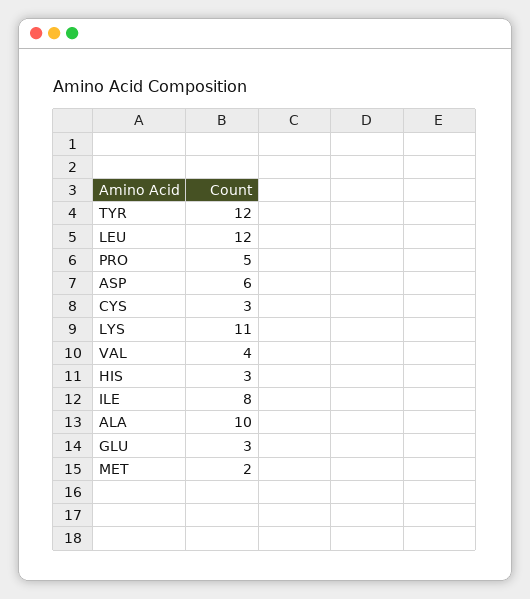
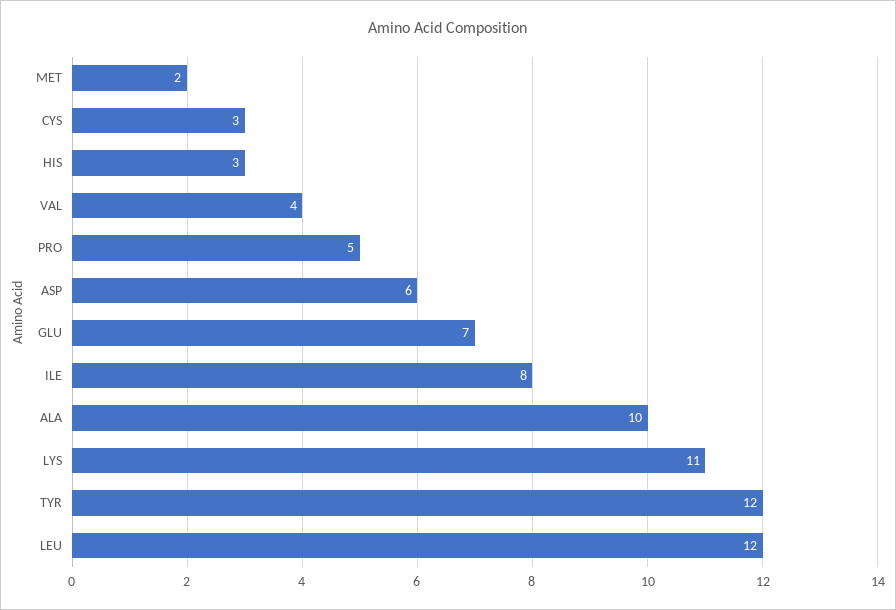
  {
    "TYR": 12,
    "LEU": 12,
    "PRO": 5,
    "ASP": 6,
    "CYS": 3,
    "LYS": 11,
    "VAL": 4,
    "HIS": 3,
    "ILE": 8,
    "ALA": 10,
-   "GLU": 3,
+   "GLU": 7,
    "MET": 2
  }

